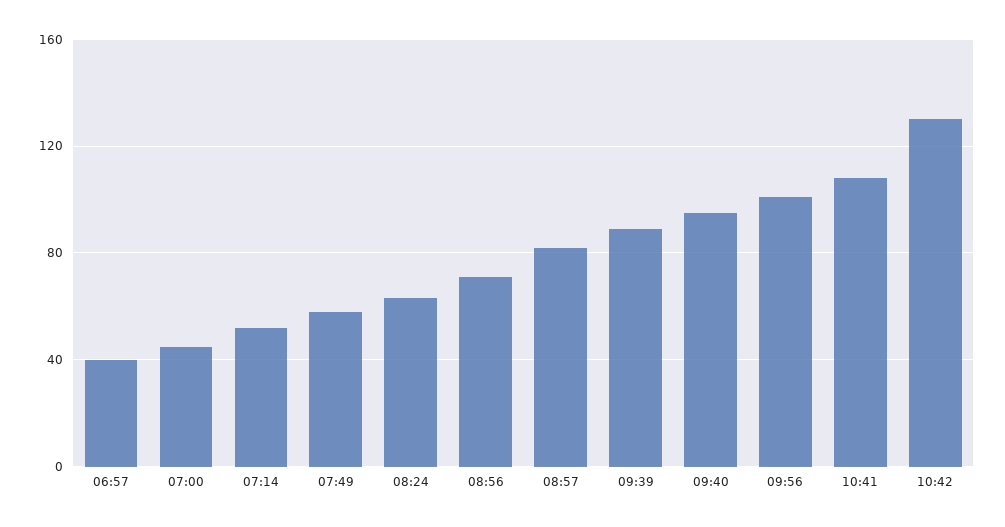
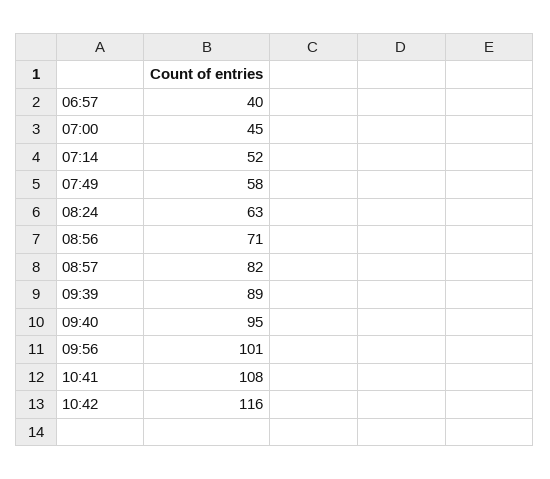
  {
    "06:57": 40,
    "07:00": 45,
    "07:14": 52,
    "07:49": 58,
    "08:24": 63,
    "08:56": 71,
    "08:57": 82,
    "09:39": 89,
    "09:40": 95,
    "09:56": 101,
    "10:41": 108,
-   "10:42": 130
+   "10:42": 116
  }

